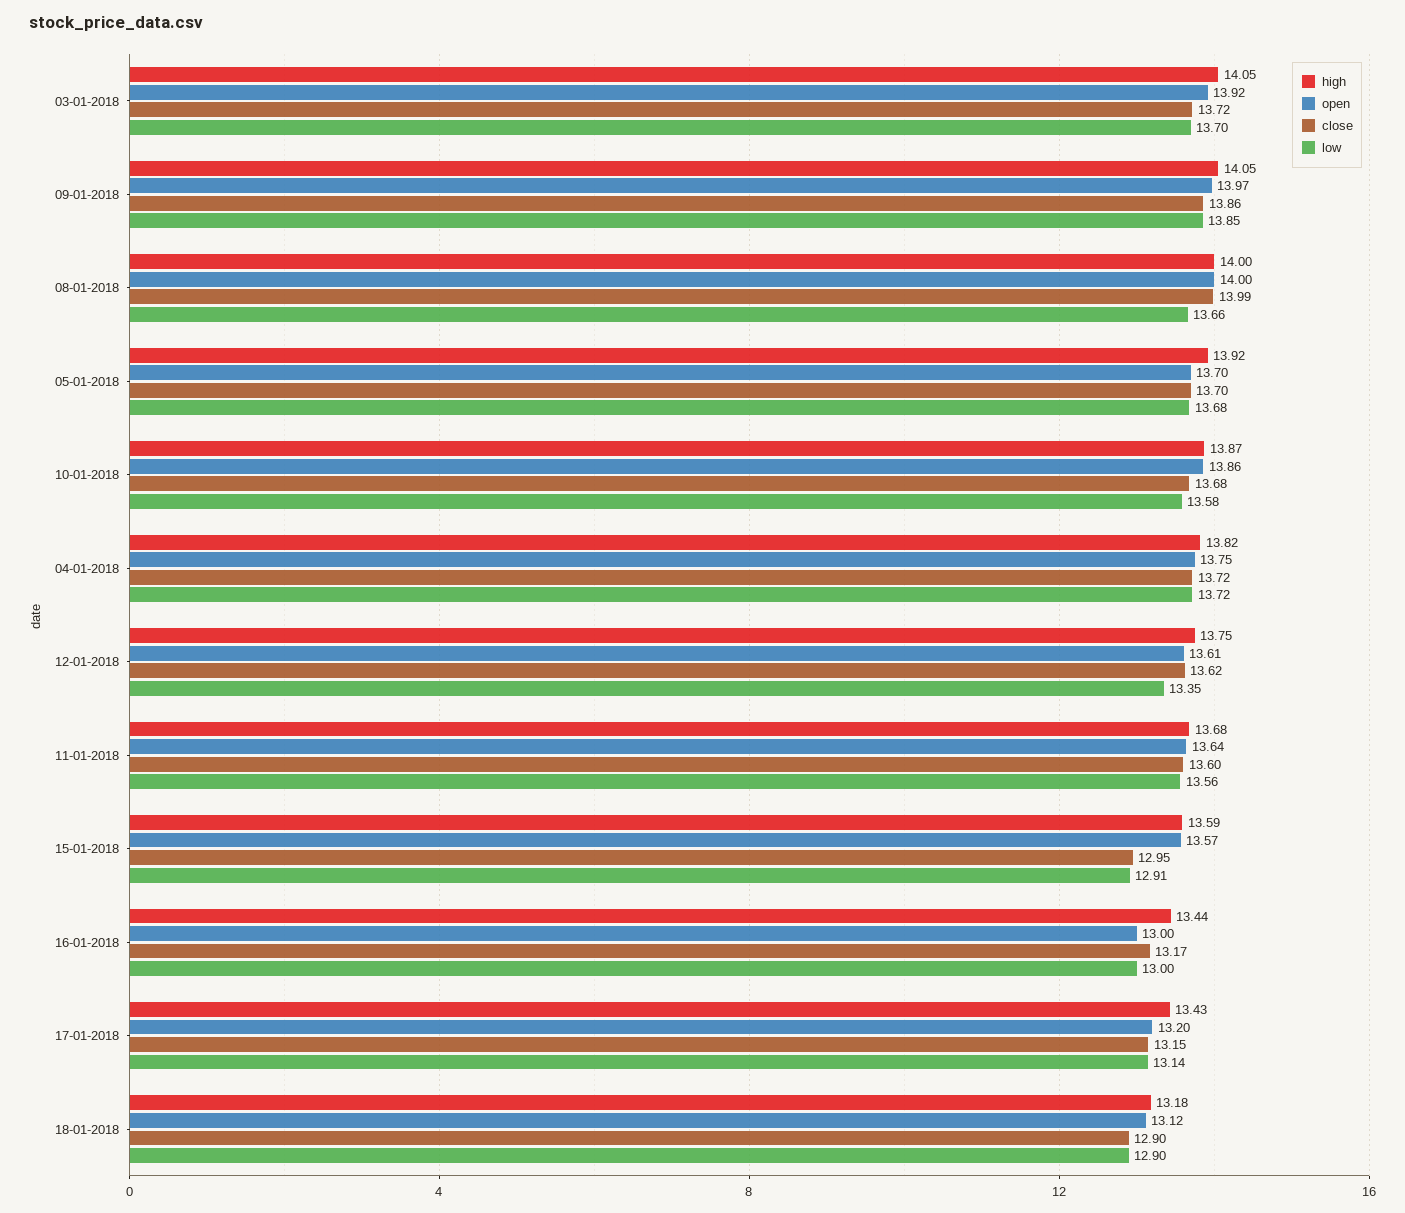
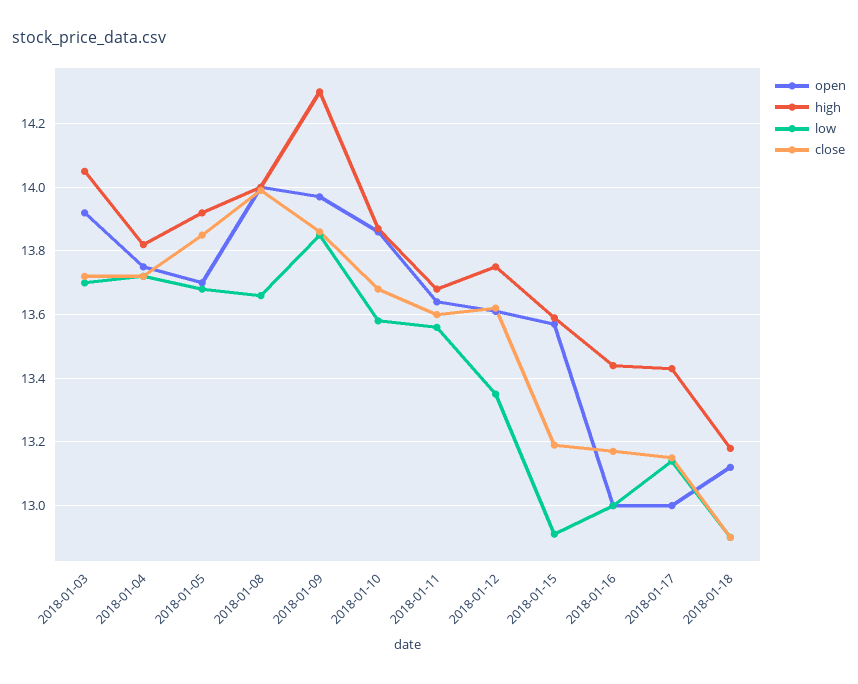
  {
    "high": {
      "03-01-2018": 14.05,
-     "09-01-2018": 14.05,
+     "09-01-2018": 14.3,
      "08-01-2018": 14,
      "05-01-2018": 13.92,
      "10-01-2018": 13.87,
      "04-01-2018": 13.82,
      "12-01-2018": 13.75,
      "11-01-2018": 13.68,
      "15-01-2018": 13.59,
      "16-01-2018": 13.44,
      "17-01-2018": 13.43,
      "18-01-2018": 13.18
    },
    "open": {
      "03-01-2018": 13.92,
      "09-01-2018": 13.97,
      "08-01-2018": 14,
      "05-01-2018": 13.7,
      "10-01-2018": 13.86,
      "04-01-2018": 13.75,
      "12-01-2018": 13.61,
      "11-01-2018": 13.64,
      "15-01-2018": 13.57,
      "16-01-2018": 13,
-     "17-01-2018": 13.2,
+     "17-01-2018": 13,
      "18-01-2018": 13.12
    },
    "close": {
      "03-01-2018": 13.72,
      "09-01-2018": 13.86,
      "08-01-2018": 13.99,
-     "05-01-2018": 13.7,
+     "05-01-2018": 13.85,
      "10-01-2018": 13.68,
      "04-01-2018": 13.72,
      "12-01-2018": 13.62,
      "11-01-2018": 13.6,
-     "15-01-2018": 12.95,
+     "15-01-2018": 13.2,
      "16-01-2018": 13.17,
      "17-01-2018": 13.15,
      "18-01-2018": 12.9
    },
    "low": {
      "03-01-2018": 13.7,
      "09-01-2018": 13.85,
      "08-01-2018": 13.66,
      "05-01-2018": 13.68,
      "10-01-2018": 13.58,
      "04-01-2018": 13.72,
      "12-01-2018": 13.35,
      "11-01-2018": 13.56,
      "15-01-2018": 12.91,
      "16-01-2018": 13,
      "17-01-2018": 13.14,
      "18-01-2018": 12.9
    }
  }

